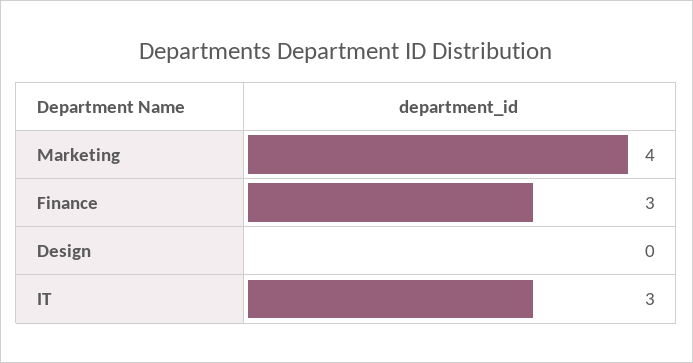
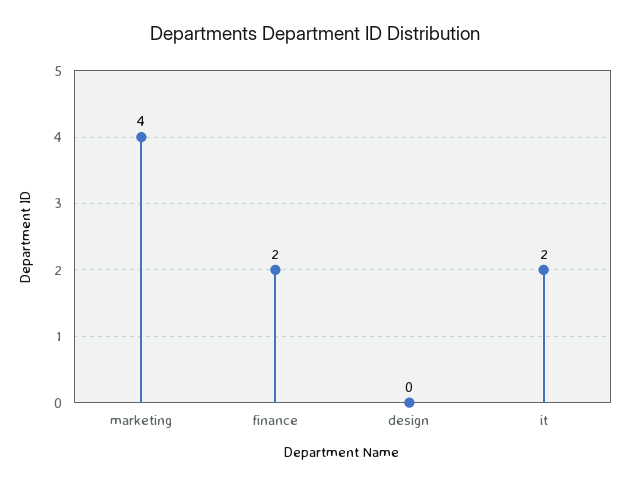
  {
    "Marketing": 4,
-   "Finance": 3,
+   "Finance": 2,
    "Design": 0,
-   "IT": 3
+   "IT": 2
  }

